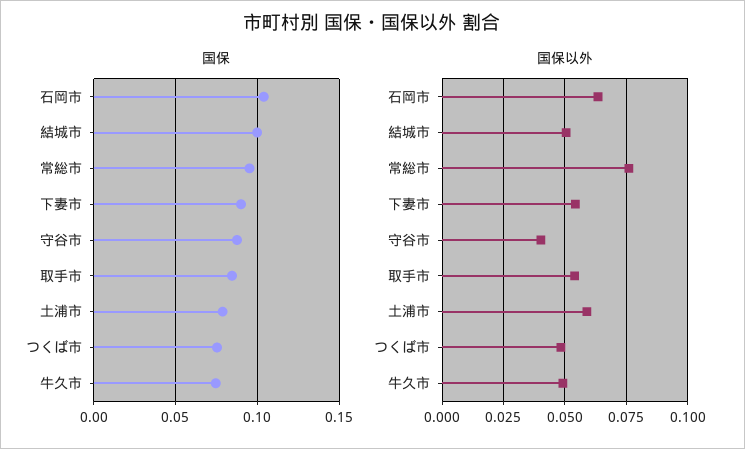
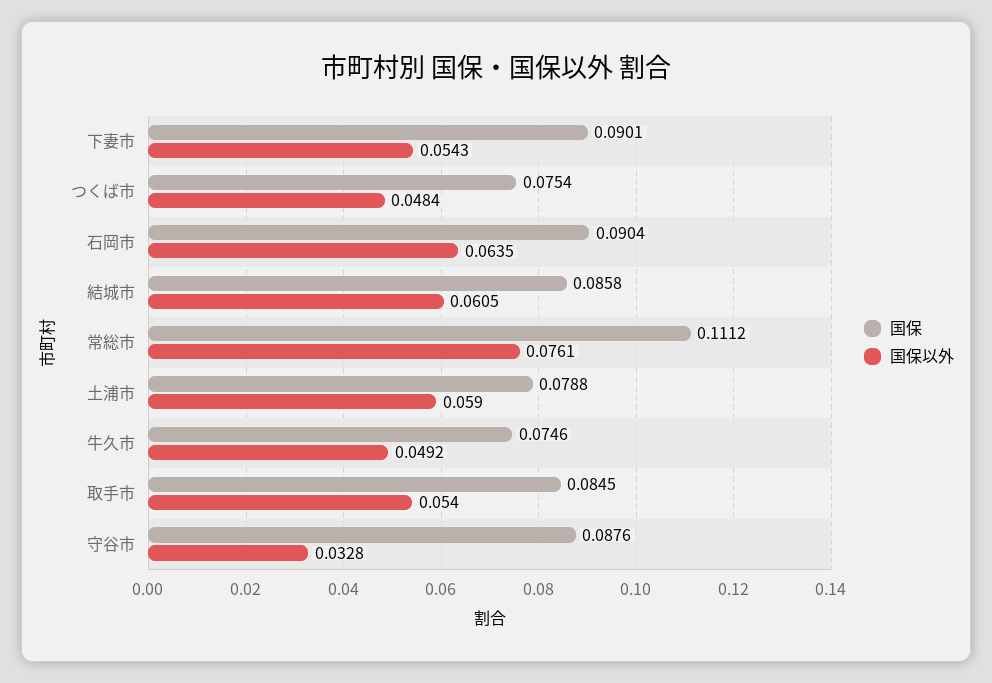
  {
    "国保": {
-     "石岡市": 0.105,
+     "石岡市": 0.0904,
-     "結城市": 0.1,
+     "結城市": 0.0858,
-     "常総市": 0.095,
+     "常総市": 0.1112,
      "下妻市": 0.0901,
      "守谷市": 0.0876,
      "取手市": 0.0845,
      "土浦市": 0.0788,
      "つくば市": 0.0754,
      "牛久市": 0.0746
    },
    "国保以外": {
      "石岡市": 0.0635,
-     "結城市": 0.05,
+     "結城市": 0.0605,
      "常総市": 0.0761,
      "下妻市": 0.0543,
-     "守谷市": 0.04,
+     "守谷市": 0.0328,
      "取手市": 0.054,
      "土浦市": 0.059,
      "つくば市": 0.0484,
      "牛久市": 0.0492
    }
  }

